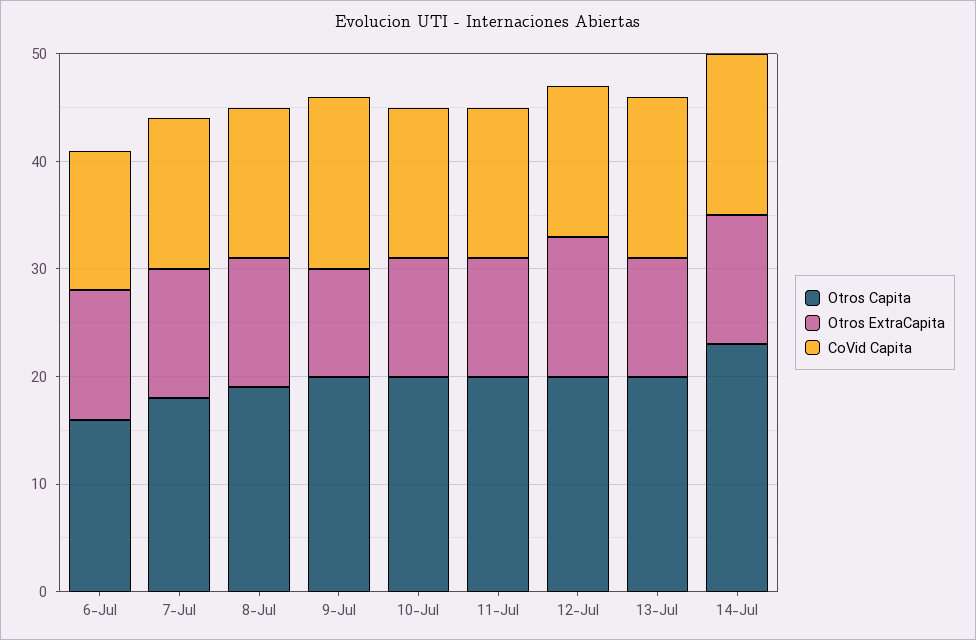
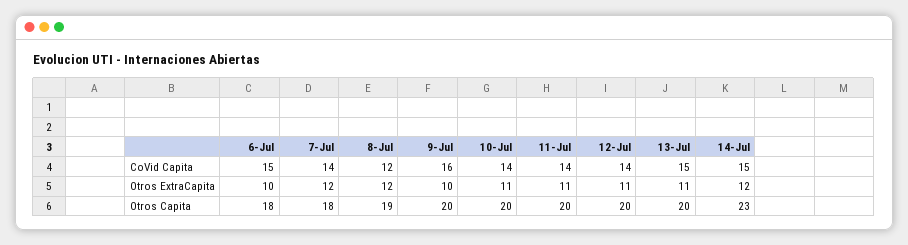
  {
    "Otros Capita": {
-     "6-Jul": 16,
+     "6-Jul": 18,
      "7-Jul": 18,
      "8-Jul": 19,
      "9-Jul": 20,
      "10-Jul": 20,
      "11-Jul": 20,
      "12-Jul": 20,
      "13-Jul": 20,
      "14-Jul": 23
    },
    "Otros ExtraCapita": {
-     "6-Jul": 12,
+     "6-Jul": 10,
      "7-Jul": 12,
      "8-Jul": 12,
      "9-Jul": 10,
      "10-Jul": 11,
      "11-Jul": 11,
-     "12-Jul": 13,
+     "12-Jul": 11,
      "13-Jul": 11,
      "14-Jul": 12
    },
    "CoVid Capita": {
-     "6-Jul": 13,
+     "6-Jul": 15,
      "7-Jul": 14,
-     "8-Jul": 14,
+     "8-Jul": 12,
      "9-Jul": 16,
      "10-Jul": 14,
      "11-Jul": 14,
      "12-Jul": 14,
      "13-Jul": 15,
      "14-Jul": 15
    }
  }

